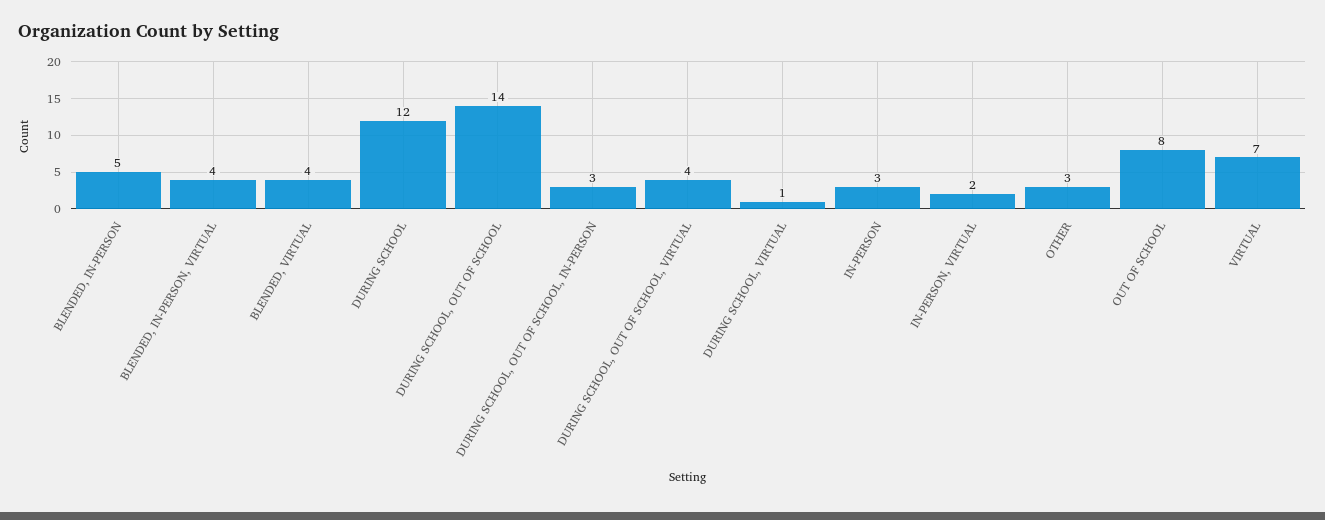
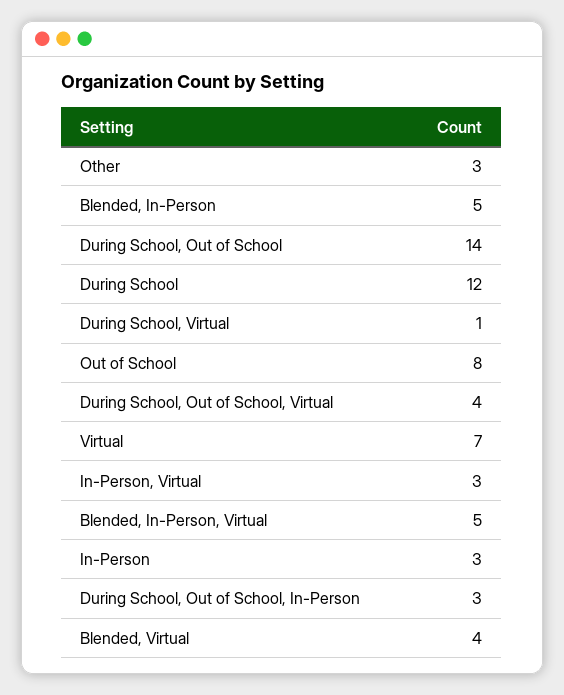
  {
    "BLENDED, IN-PERSON": 5,
-   "BLENDED, IN-PERSON, VIRTUAL": 4,
+   "BLENDED, IN-PERSON, VIRTUAL": 5,
    "BLENDED, VIRTUAL": 4,
    "DURING SCHOOL": 12,
    "DURING SCHOOL, OUT OF SCHOOL": 14,
    "DURING SCHOOL, OUT OF SCHOOL, IN-PERSON": 3,
    "DURING SCHOOL, OUT OF SCHOOL, VIRTUAL": 4,
    "DURING SCHOOL, VIRTUAL": 1,
    "IN-PERSON": 3,
-   "IN-PERSON, VIRTUAL": 2,
+   "IN-PERSON, VIRTUAL": 3,
    "OTHER": 3,
    "OUT OF SCHOOL": 8,
    "VIRTUAL": 7
  }

